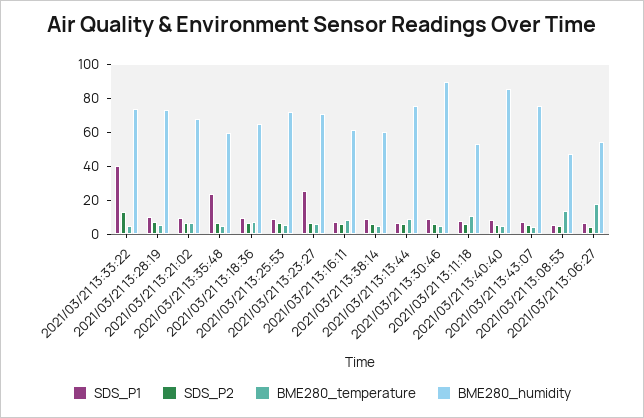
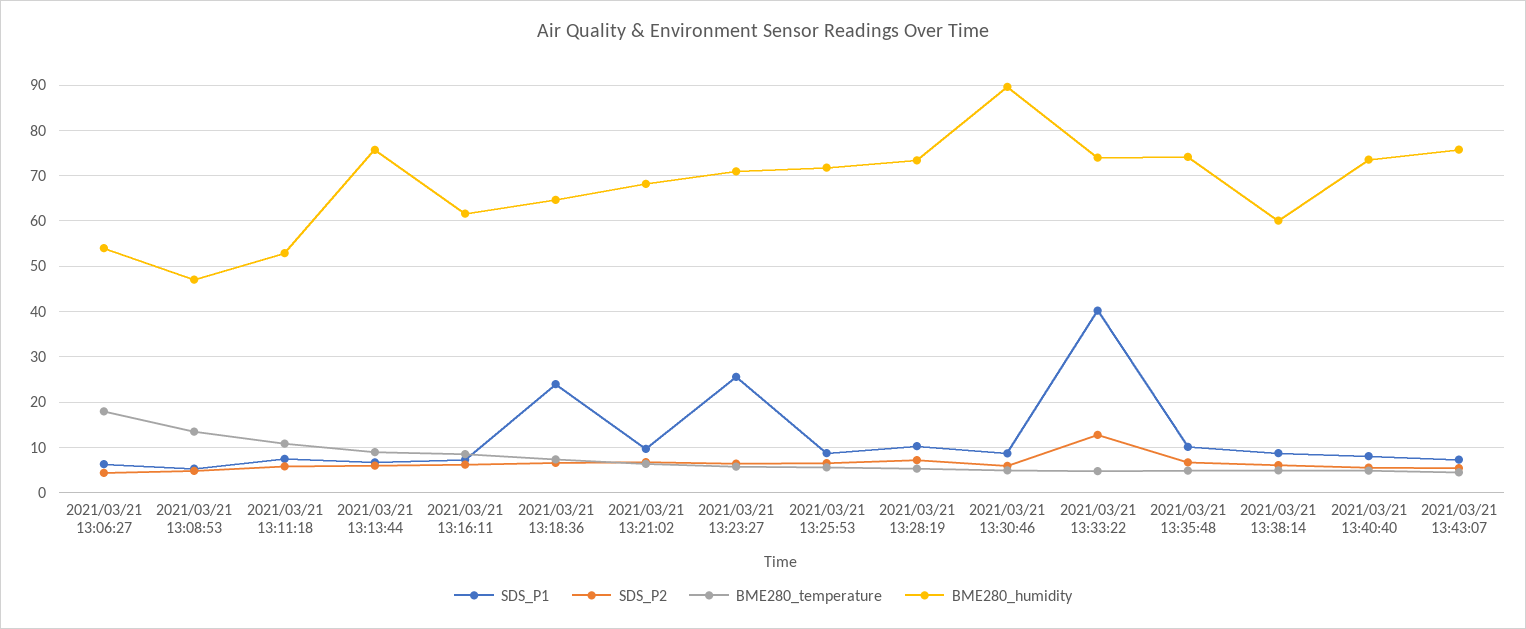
  {
    "SDS_P1": {
      "2021/03/21 13:33:22": 40,
      "2021/03/21 13:28:19": 10,
      "2021/03/21 13:21:02": 10,
-     "2021/03/21 13:35:48": 25,
+     "2021/03/21 13:35:48": 10,
-     "2021/03/21 13:18:36": 10,
+     "2021/03/21 13:18:36": 24,
      "2021/03/21 13:25:53": 8,
      "2021/03/21 13:23:27": 26,
      "2021/03/21 13:16:11": 8,
      "2021/03/21 13:38:14": 8,
      "2021/03/21 13:13:44": 6,
      "2021/03/21 13:30:46": 8,
      "2021/03/21 13:11:18": 8,
      "2021/03/21 13:40:40": 8,
      "2021/03/21 13:43:07": 8,
      "2021/03/21 13:08:53": 6,
      "2021/03/21 13:06:27": 6
    },
    "SDS_P2": {
      "2021/03/21 13:33:22": 12,
      "2021/03/21 13:28:19": 8,
      "2021/03/21 13:21:02": 6,
      "2021/03/21 13:35:48": 6,
      "2021/03/21 13:18:36": 6,
      "2021/03/21 13:25:53": 6,
      "2021/03/21 13:23:27": 6,
      "2021/03/21 13:16:11": 6,
      "2021/03/21 13:38:14": 6,
      "2021/03/21 13:13:44": 6,
      "2021/03/21 13:30:46": 6,
      "2021/03/21 13:11:18": 6,
      "2021/03/21 13:40:40": 6,
      "2021/03/21 13:43:07": 6,
      "2021/03/21 13:08:53": 4,
      "2021/03/21 13:06:27": 4
    },
    "BME280_temperature": {
      "2021/03/21 13:33:22": 4,
      "2021/03/21 13:28:19": 6,
      "2021/03/21 13:21:02": 6,
      "2021/03/21 13:35:48": 4,
      "2021/03/21 13:18:36": 8,
      "2021/03/21 13:25:53": 6,
      "2021/03/21 13:23:27": 6,
      "2021/03/21 13:16:11": 8,
      "2021/03/21 13:38:14": 4,
      "2021/03/21 13:13:44": 8,
      "2021/03/21 13:30:46": 4,
      "2021/03/21 13:11:18": 10,
      "2021/03/21 13:40:40": 4,
      "2021/03/21 13:43:07": 4,
      "2021/03/21 13:08:53": 14,
      "2021/03/21 13:06:27": 18
    },
    "BME280_humidity": {
      "2021/03/21 13:33:22": 74,
      "2021/03/21 13:28:19": 74,
      "2021/03/21 13:21:02": 68,
-     "2021/03/21 13:35:48": 60,
+     "2021/03/21 13:35:48": 74,
      "2021/03/21 13:18:36": 64,
      "2021/03/21 13:25:53": 72,
      "2021/03/21 13:23:27": 70,
      "2021/03/21 13:16:11": 62,
      "2021/03/21 13:38:14": 60,
      "2021/03/21 13:13:44": 76,
      "2021/03/21 13:30:46": 90,
      "2021/03/21 13:11:18": 52,
-     "2021/03/21 13:40:40": 85,
+     "2021/03/21 13:40:40": 74,
      "2021/03/21 13:43:07": 76,
      "2021/03/21 13:08:53": 48,
      "2021/03/21 13:06:27": 54
    }
  }

